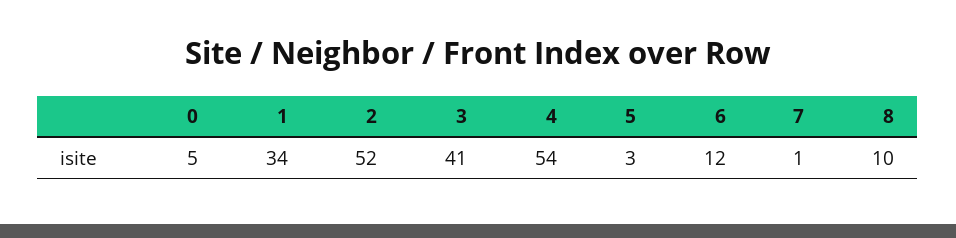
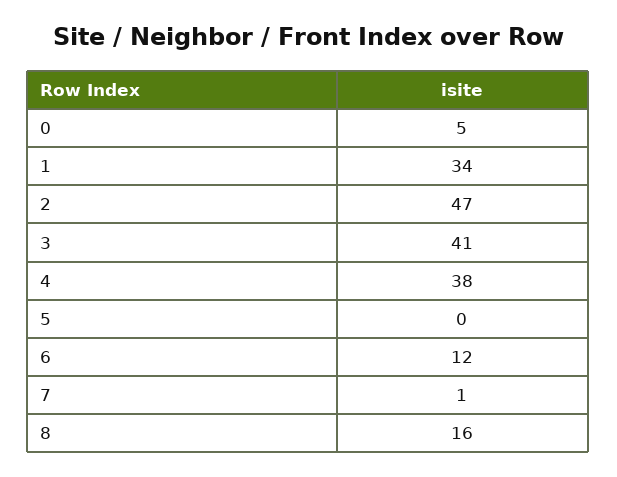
  {
    "0": 5,
    "1": 34,
-   "2": 52,
+   "2": 47,
    "3": 41,
-   "4": 54,
+   "4": 38,
-   "5": 3,
+   "5": 0,
    "6": 12,
    "7": 1,
-   "8": 10
+   "8": 16
  }

